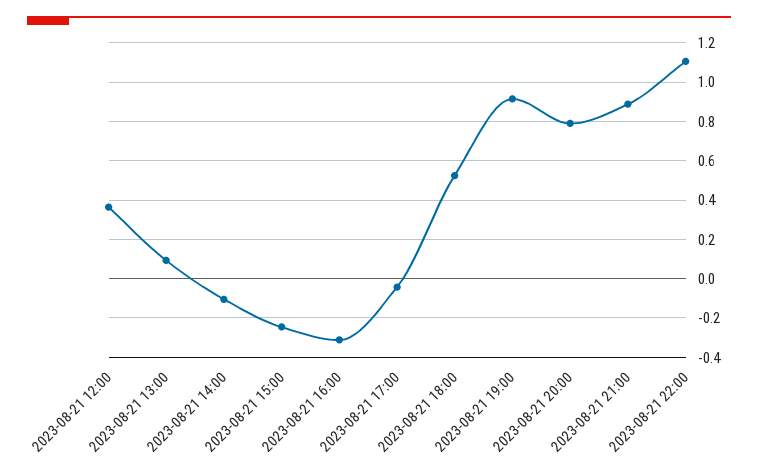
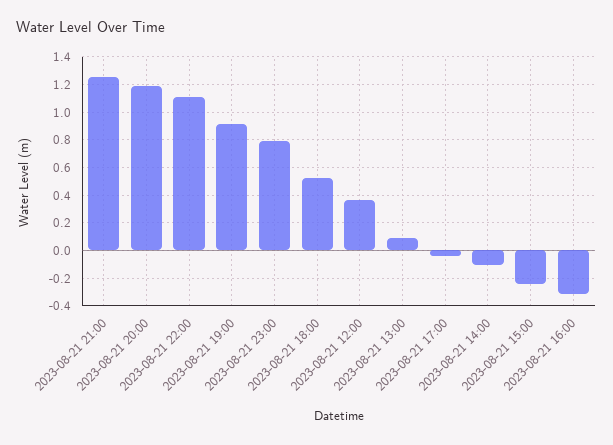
  {
    "2023-08-21 12:00": 0.35,
    "2023-08-21 13:00": 0.1,
    "2023-08-21 14:00": -0.1,
    "2023-08-21 15:00": -0.25,
    "2023-08-21 16:00": -0.3,
    "2023-08-21 17:00": -0.05,
    "2023-08-21 18:00": 0.55,
    "2023-08-21 19:00": 0.9,
-   "2023-08-21 20:00": 0.8,
+   "2023-08-21 20:00": 1.2,
-   "2023-08-21 21:00": 0.9,
+   "2023-08-21 21:00": 1.25,
-   "2023-08-21 22:00": 1.1
+   "2023-08-21 22:00": 1.1,
+   "2023-08-21 23:00": 0.8
  }

